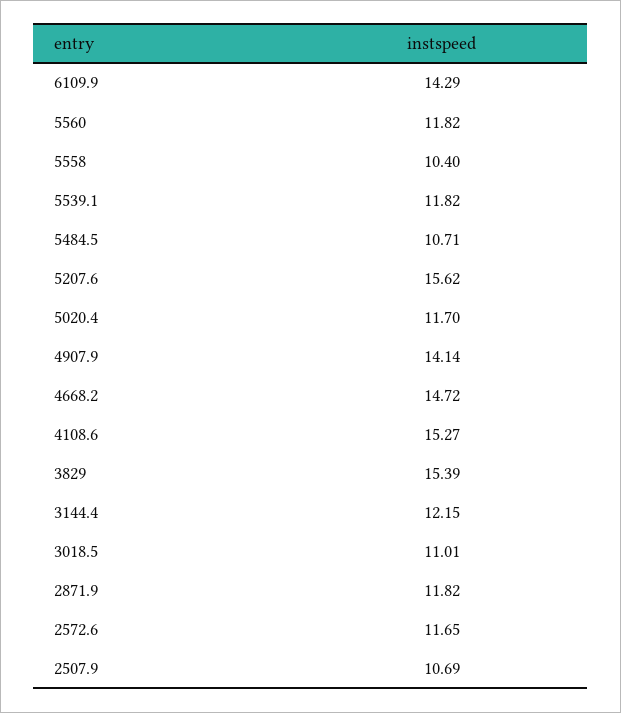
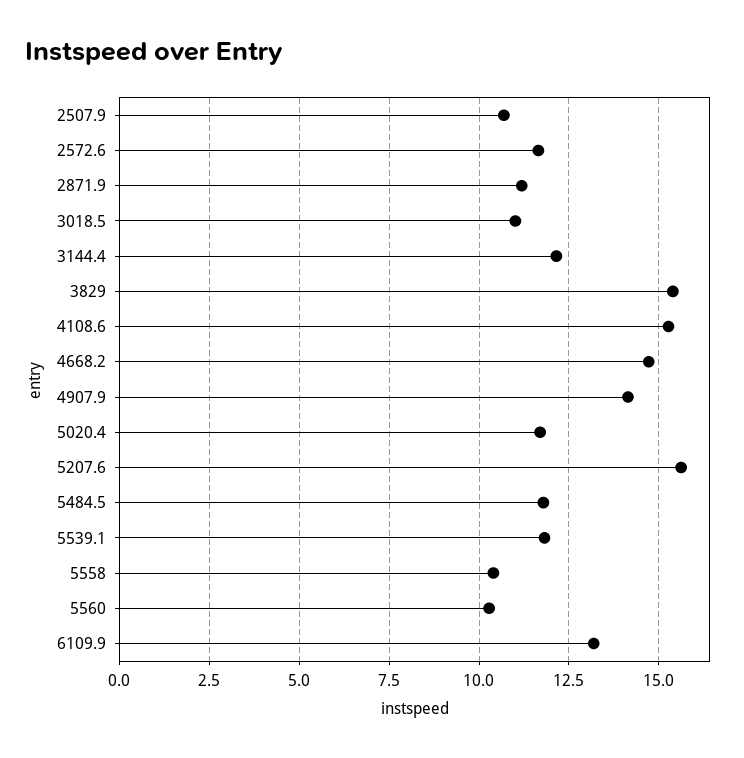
  {
-   "6109.9": 14.29,
+   "6109.9": 13.25,
-   "5560": 11.82,
+   "5560": 10.25,
    "5558": 10.4,
    "5539.1": 11.82,
-   "5484.5": 10.71,
+   "5484.5": 11.75,
    "5207.6": 15.62,
    "5020.4": 11.7,
    "4907.9": 14.14,
    "4668.2": 14.72,
    "4108.6": 15.27,
    "3829": 15.39,
    "3144.4": 12.15,
    "3018.5": 11.01,
-   "2871.9": 11.82,
+   "2871.9": 11.25,
    "2572.6": 11.65,
    "2507.9": 10.69
  }

